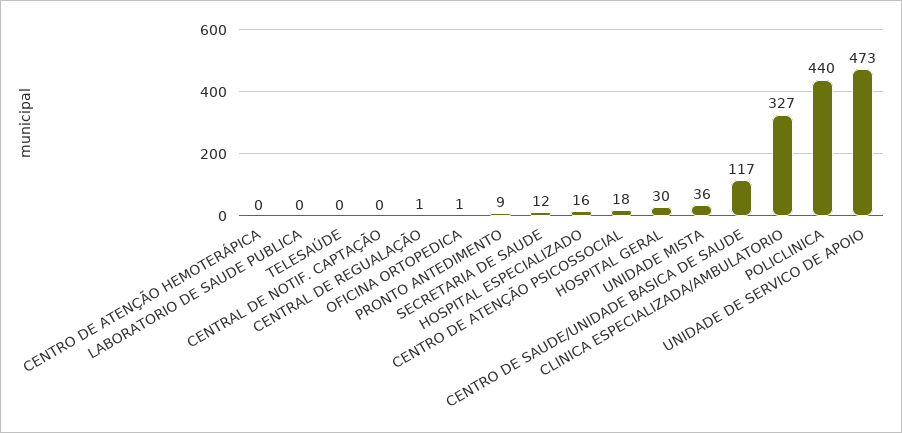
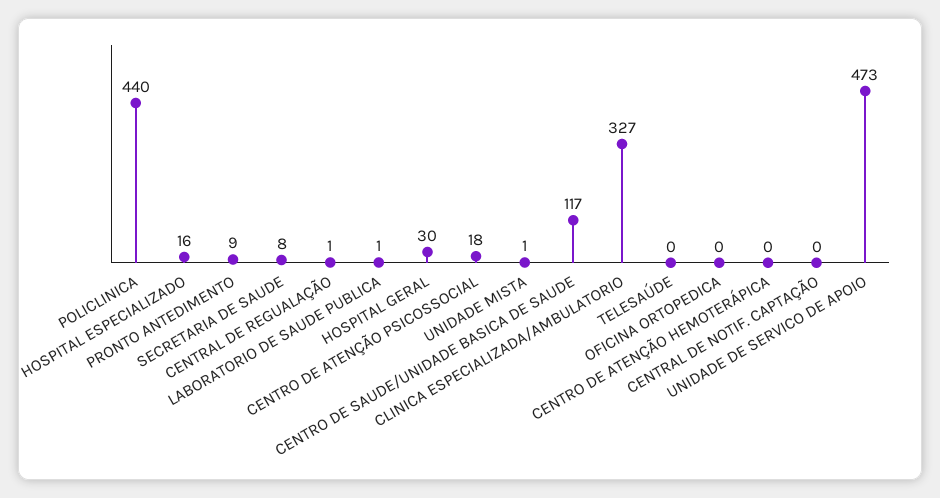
  {
    "CENTRO DE ATENÇÃO HEMOTERÁPICA": 0,
-   "LABORATORIO DE SAUDE PUBLICA": 0,
+   "LABORATORIO DE SAUDE PUBLICA": 1,
    "TELESAÚDE": 0,
    "CENTRAL DE NOTIF. CAPTAÇÃO": 0,
    "CENTRAL DE REGUALAÇÃO": 1,
-   "OFICINA ORTOPEDICA": 1,
+   "OFICINA ORTOPEDICA": 0,
    "PRONTO ANTEDIMENTO": 9,
-   "SECRETARIA DE SAUDE": 12,
+   "SECRETARIA DE SAUDE": 8,
    "HOSPITAL ESPECIALIZADO": 16,
    "CENTRO DE ATENÇÃO PSICOSSOCIAL": 18,
    "HOSPITAL GERAL": 30,
-   "UNIDADE MISTA": 36,
+   "UNIDADE MISTA": 1,
    "CENTRO DE SAUDE/UNIDADE BASICA DE SAUDE": 117,
    "CLINICA ESPECIALIZADA/AMBULATORIO": 327,
    "POLICLINICA": 440,
    "UNIDADE DE SERVICO DE APOIO": 473
  }

